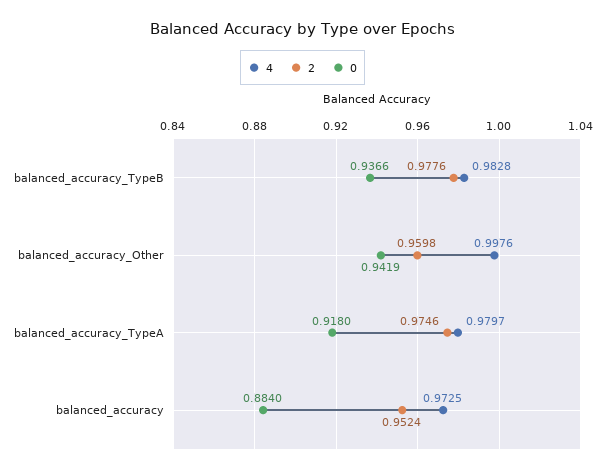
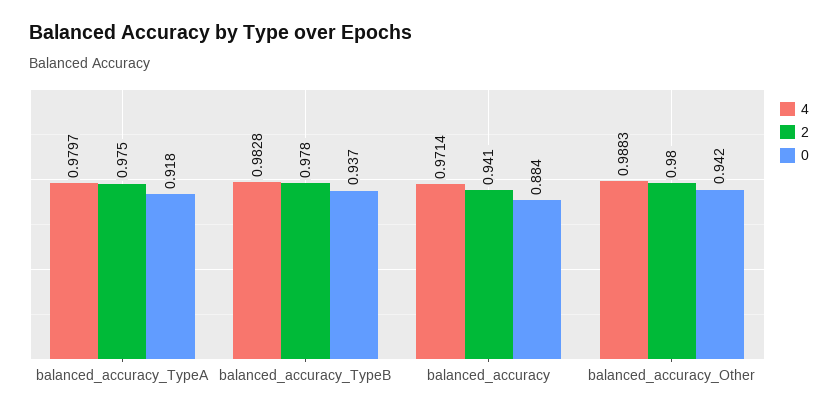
  {
    "4": {
      "balanced_accuracy_TypeB": 0.9828,
-     "balanced_accuracy_Other": 0.9976,
+     "balanced_accuracy_Other": 0.9883,
      "balanced_accuracy_TypeA": 0.9797,
-     "balanced_accuracy": 0.9725
+     "balanced_accuracy": 0.9714
    },
    "2": {
      "balanced_accuracy_TypeB": 0.9776,
-     "balanced_accuracy_Other": 0.9598,
+     "balanced_accuracy_Other": 0.98,
      "balanced_accuracy_TypeA": 0.9746,
-     "balanced_accuracy": 0.9524
+     "balanced_accuracy": 0.941
    },
    "0": {
      "balanced_accuracy_TypeB": 0.9366,
      "balanced_accuracy_Other": 0.9419,
      "balanced_accuracy_TypeA": 0.918,
      "balanced_accuracy": 0.884
    }
  }

